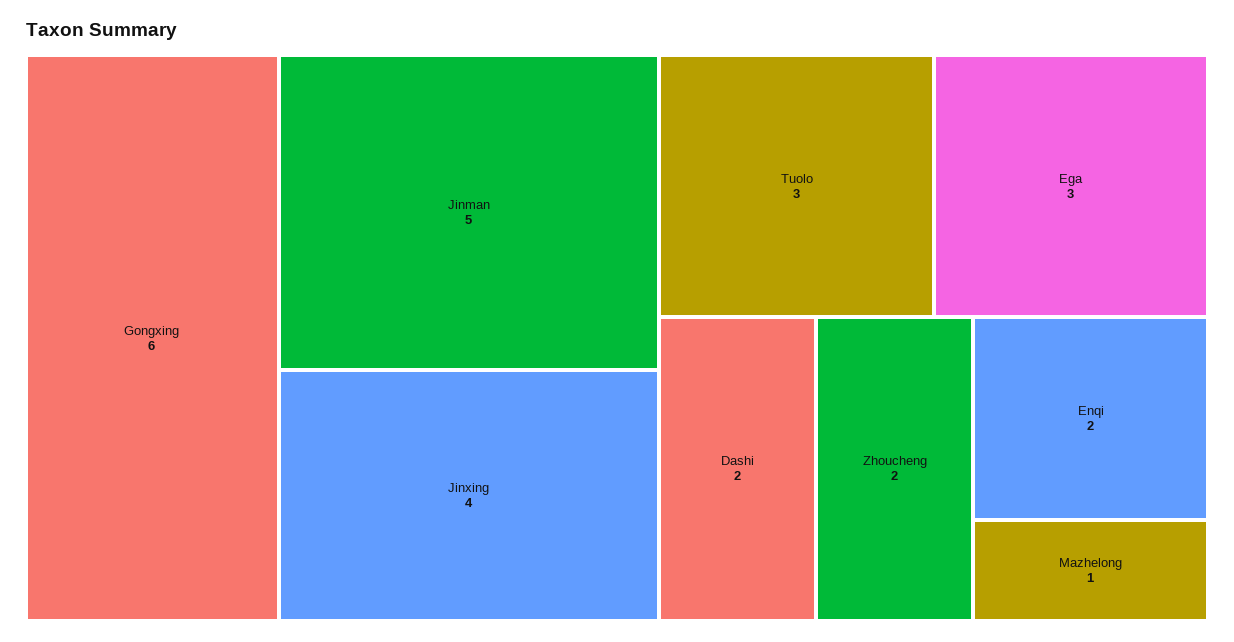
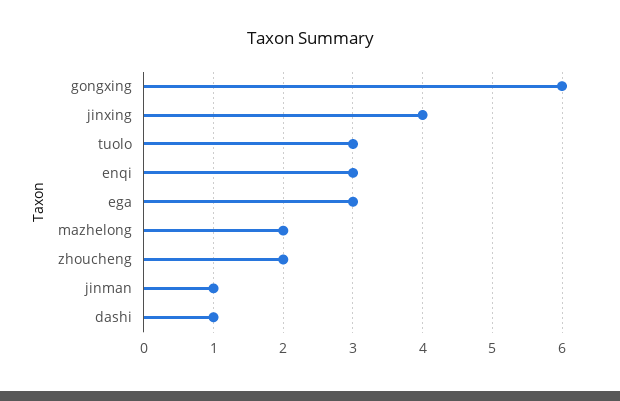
  {
    "Gongxing": 6,
-   "Jinman": 5,
+   "Jinman": 1,
    "Jinxing": 4,
    "Tuolo": 3,
    "Ega": 3,
-   "Dashi": 2,
+   "Dashi": 1,
    "Zhoucheng": 2,
-   "Enqi": 2,
+   "Enqi": 3,
-   "Mazhelong": 1
+   "Mazhelong": 2
  }

